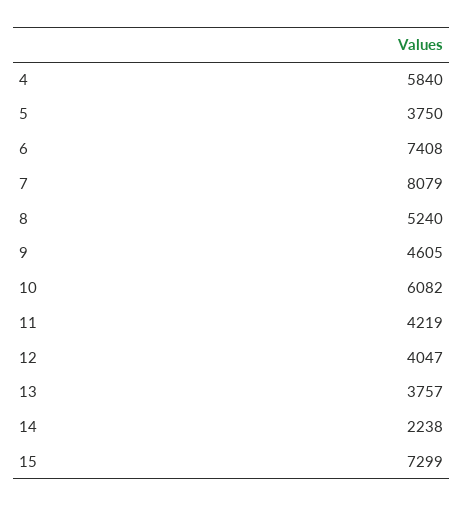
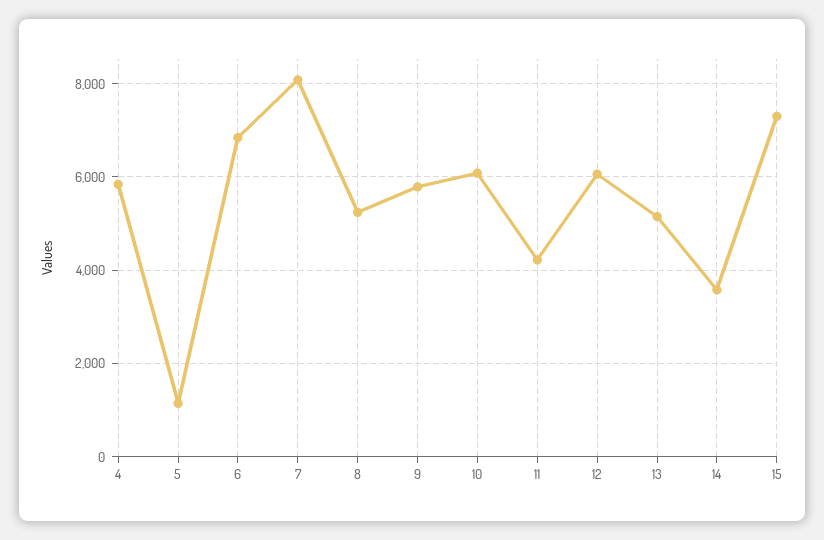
  {
    "4": 5840,
-   "5": 3750,
+   "5": 1200,
-   "6": 7408,
+   "6": 6800,
    "7": 8079,
    "8": 5240,
-   "9": 4605,
+   "9": 5800,
    "10": 6082,
    "11": 4219,
-   "12": 4047,
+   "12": 6000,
-   "13": 3757,
+   "13": 5200,
-   "14": 2238,
+   "14": 3600,
    "15": 7299
  }

